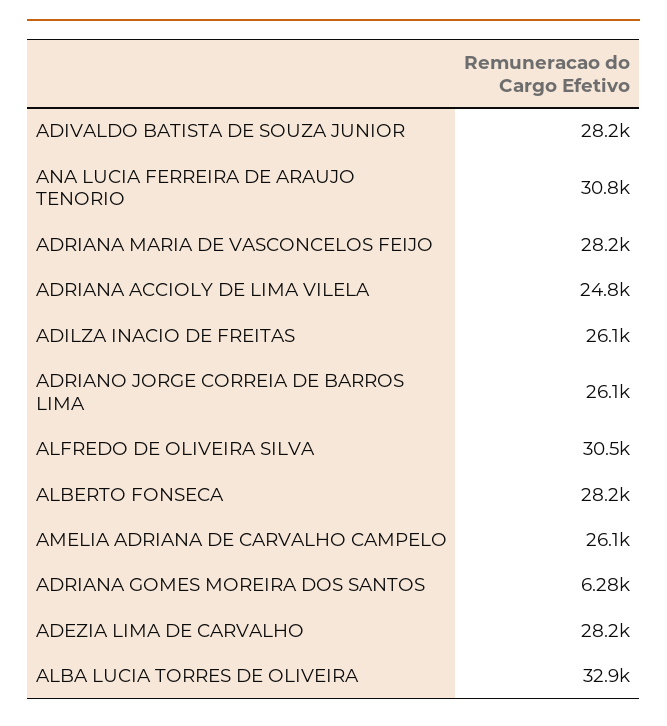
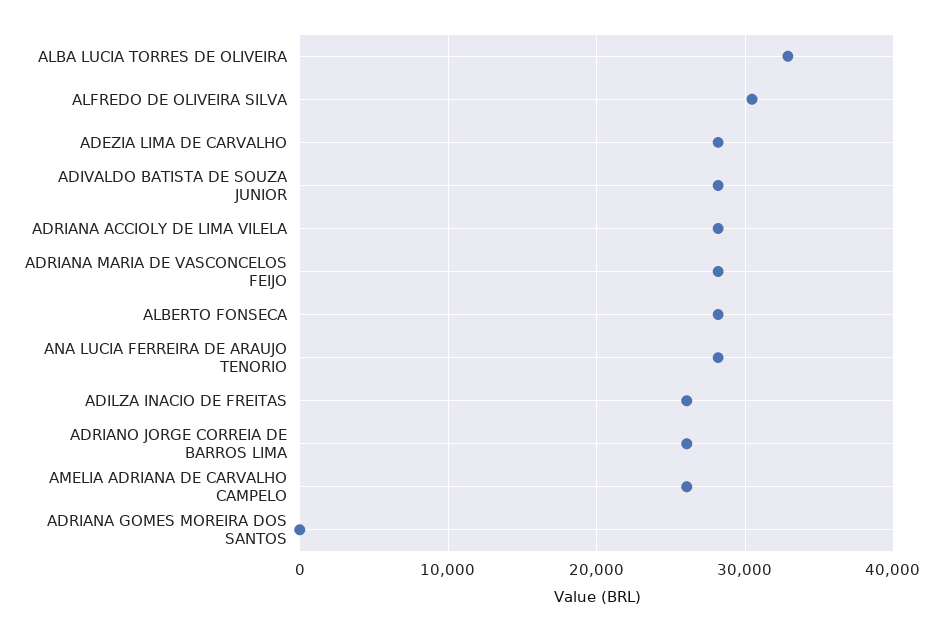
  {
    "ADIVALDO BATISTA DE SOUZA JUNIOR": 28200,
-   "ANA LUCIA FERREIRA DE ARAUJO TENORIO": 30800,
+   "ANA LUCIA FERREIRA DE ARAUJO TENORIO": 28000,
    "ADRIANA MARIA DE VASCONCELOS FEIJO": 28200,
-   "ADRIANA ACCIOLY DE LIMA VILELA": 24800,
+   "ADRIANA ACCIOLY DE LIMA VILELA": 28000,
    "ADILZA INACIO DE FREITAS": 26100,
    "ADRIANO JORGE CORREIA DE BARROS LIMA": 26100,
    "ALFREDO DE OLIVEIRA SILVA": 30500,
    "ALBERTO FONSECA": 28200,
    "AMELIA ADRIANA DE CARVALHO CAMPELO": 26100,
-   "ADRIANA GOMES MOREIRA DOS SANTOS": 6280,
+   "ADRIANA GOMES MOREIRA DOS SANTOS": 0,
    "ADEZIA LIMA DE CARVALHO": 28200,
    "ALBA LUCIA TORRES DE OLIVEIRA": 32900
  }

